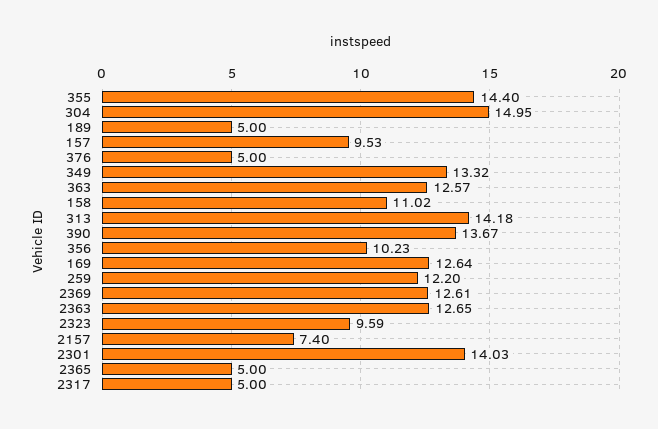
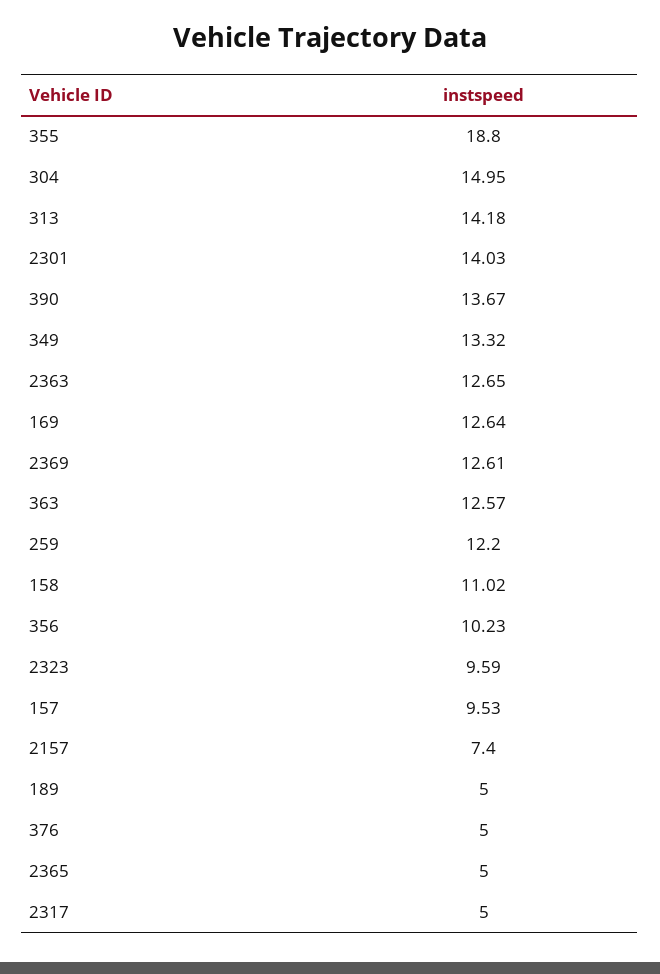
  {
-   "355": 14.4,
+   "355": 18.8,
    "304": 14.95,
    "189": 5,
    "157": 9.53,
    "376": 5,
    "349": 13.32,
    "363": 12.57,
    "158": 11.02,
    "313": 14.18,
    "390": 13.67,
    "356": 10.23,
    "169": 12.64,
    "259": 12.2,
    "2369": 12.61,
    "2363": 12.65,
    "2323": 9.59,
    "2157": 7.4,
    "2301": 14.03,
    "2365": 5,
    "2317": 5
  }

